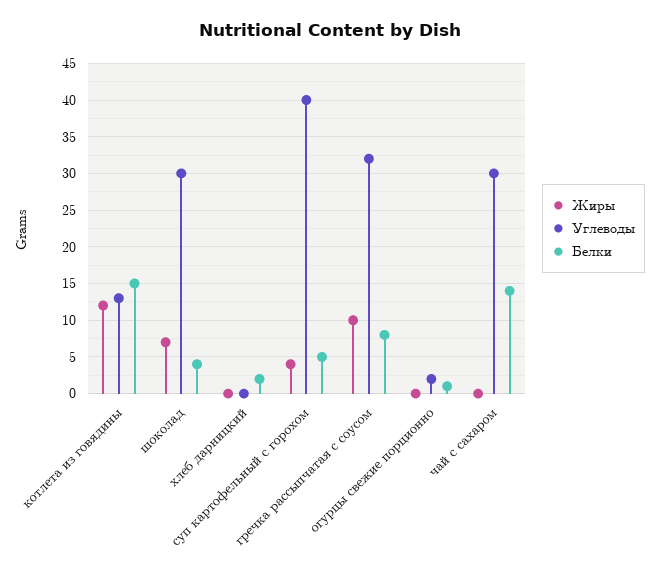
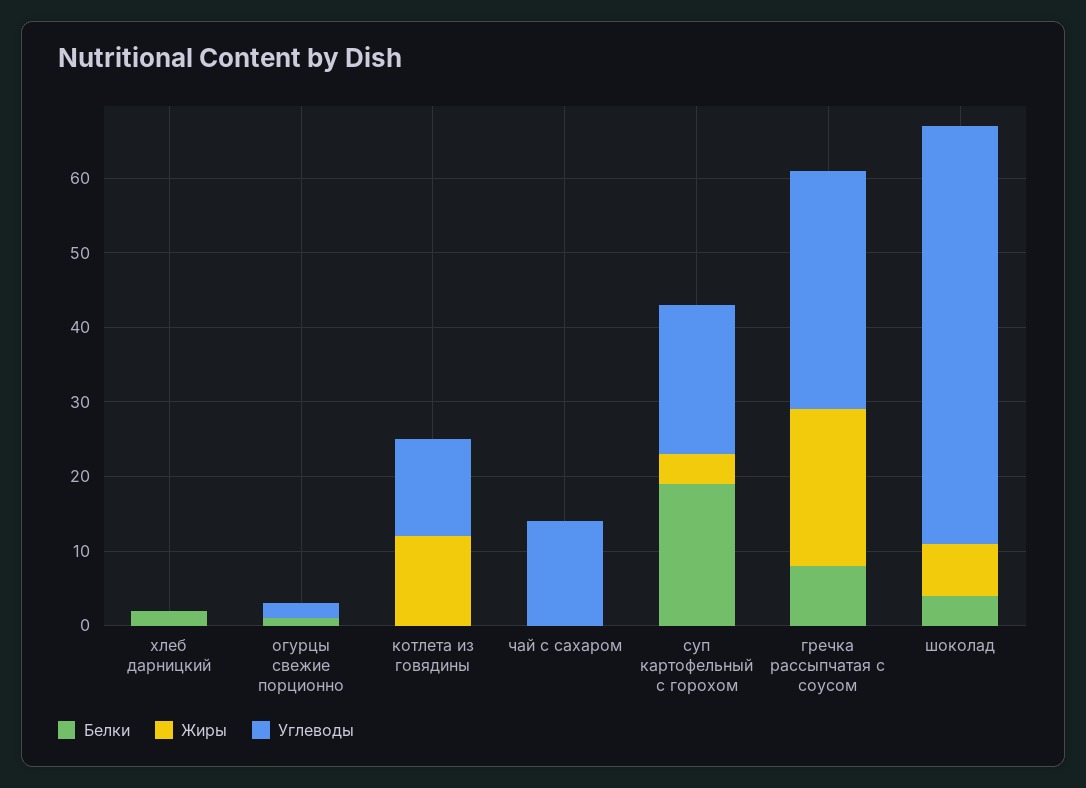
  {
    "Жиры": {
      "котлета из говядины": 12,
      "шоколад": 7,
      "хлеб дарницкий": 0,
      "суп картофельный с горохом": 4,
-     "гречка рассыпчатая с соусом": 10,
+     "гречка рассыпчатая с соусом": 20,
      "огурцы свежие порционно": 0,
      "чай с сахаром": 0
    },
    "Углеводы": {
      "котлета из говядины": 13,
-     "шоколад": 30,
+     "шоколад": 55,
      "хлеб дарницкий": 0,
-     "суп картофельный с горохом": 40,
+     "суп картофельный с горохом": 20,
      "гречка рассыпчатая с соусом": 32,
      "огурцы свежие порционно": 2,
-     "чай с сахаром": 30
+     "чай с сахаром": 15
    },
    "Белки": {
-     "котлета из говядины": 15,
+     "котлета из говядины": 0,
      "шоколад": 4,
      "хлеб дарницкий": 2,
-     "суп картофельный с горохом": 5,
+     "суп картофельный с горохом": 20,
      "гречка рассыпчатая с соусом": 8,
      "огурцы свежие порционно": 1,
-     "чай с сахаром": 14
+     "чай с сахаром": 0
    }
  }

